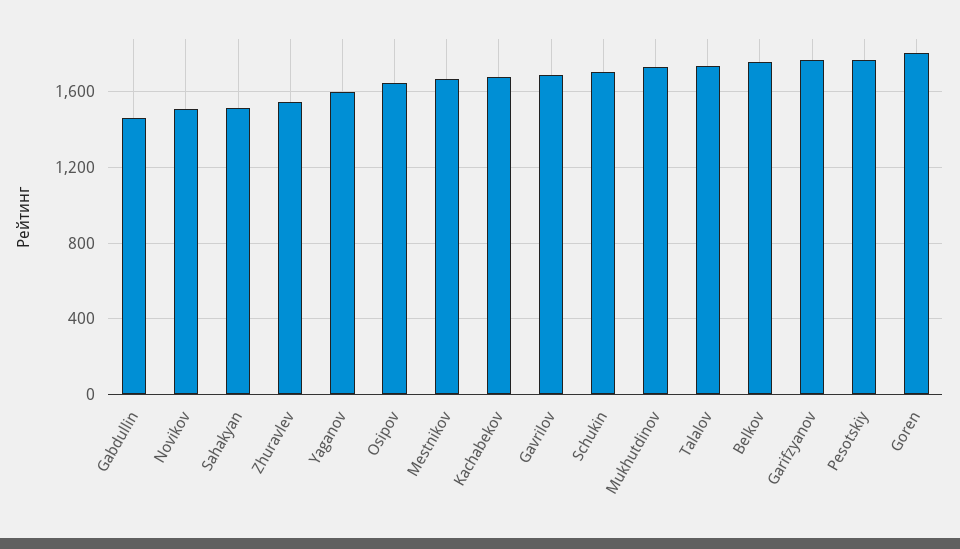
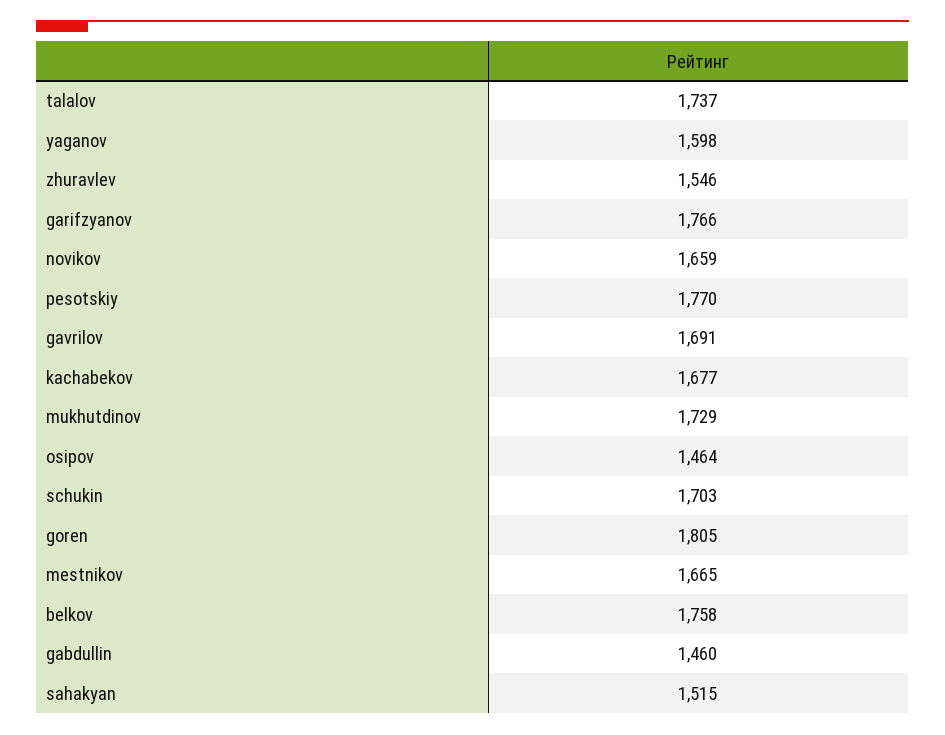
  {
    "Gabdullin": 1460,
-   "Novikov": 1500,
+   "Novikov": 1659,
    "Sahakyan": 1515,
    "Zhuravlev": 1546,
    "Yaganov": 1598,
-   "Osipov": 1650,
+   "Osipov": 1464,
    "Mestnikov": 1665,
    "Kachabekov": 1677,
    "Gavrilov": 1691,
    "Schukin": 1703,
    "Mukhutdinov": 1729,
    "Talalov": 1737,
    "Belkov": 1758,
    "Garifzyanov": 1766,
    "Pesotskiy": 1770,
    "Goren": 1805
  }

